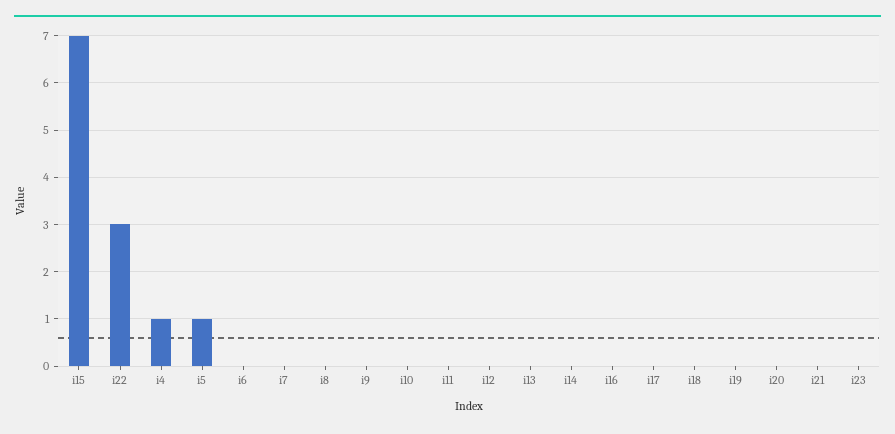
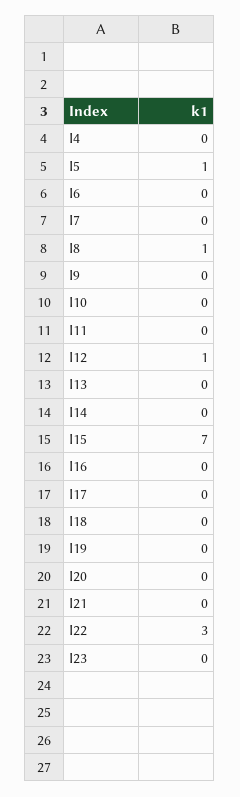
  {
    "i15": 7,
    "i22": 3,
-   "i4": 1,
+   "i4": 0,
    "i5": 1,
    "i6": 0,
    "i7": 0,
-   "i8": 0,
+   "i8": 1,
    "i9": 0,
    "i10": 0,
    "i11": 0,
-   "i12": 0,
+   "i12": 1,
    "i13": 0,
    "i14": 0,
    "i16": 0,
    "i17": 0,
    "i18": 0,
    "i19": 0,
    "i20": 0,
    "i21": 0,
    "i23": 0
  }

